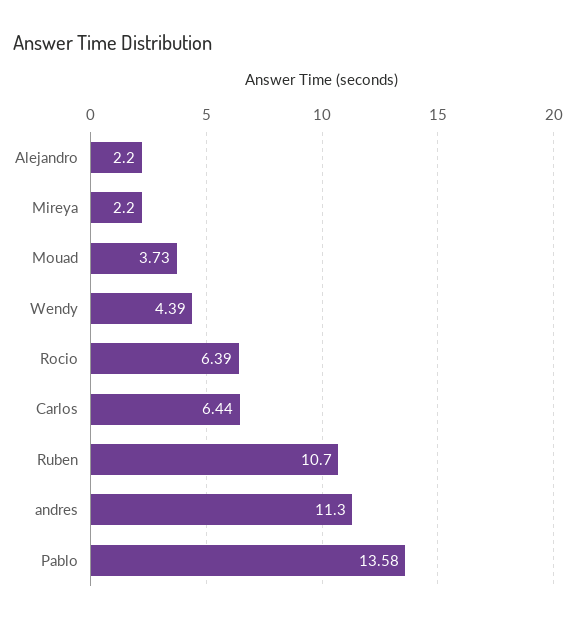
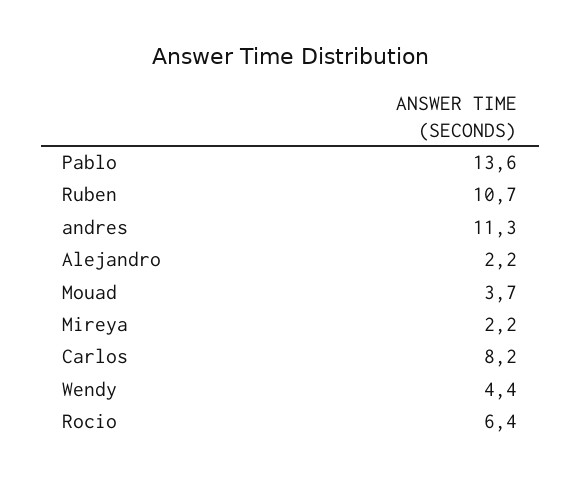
  {
    "Alejandro": 2.2,
    "Mireya": 2.2,
    "Mouad": 3.73,
    "Wendy": 4.39,
    "Rocio": 6.39,
-   "Carlos": 6.44,
+   "Carlos": 8.2,
    "Ruben": 10.7,
    "andres": 11.3,
    "Pablo": 13.58
  }

